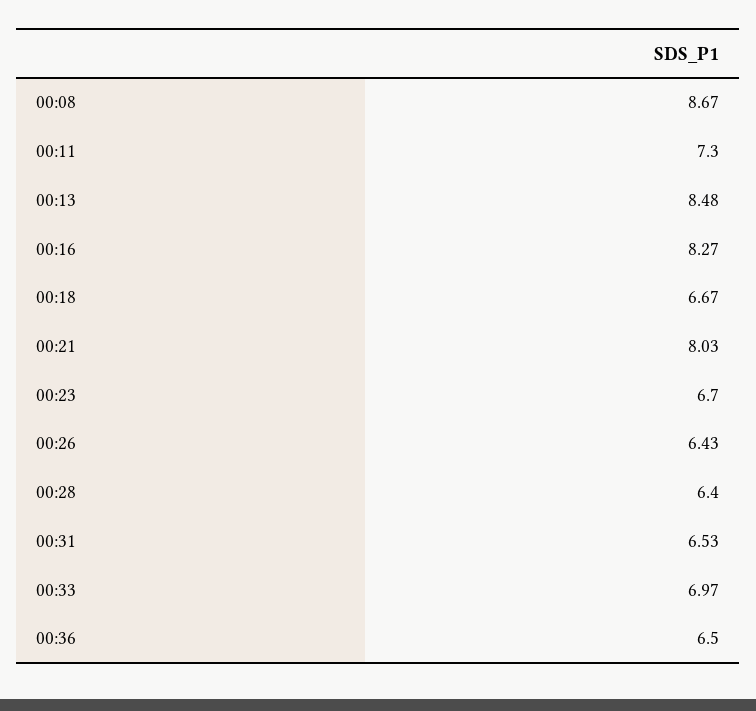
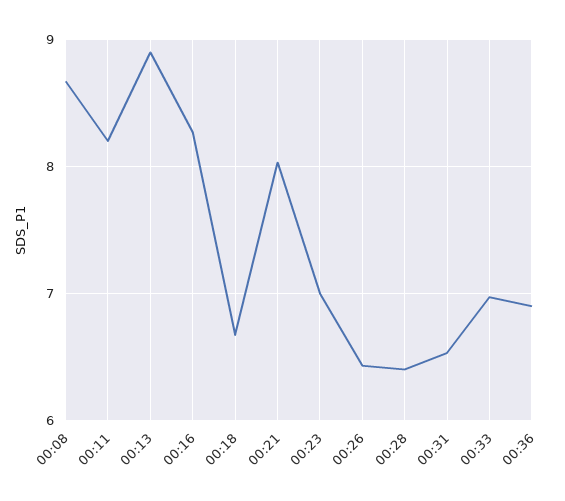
  {
    "00:08": 8.67,
-   "00:11": 7.3,
+   "00:11": 8.2,
-   "00:13": 8.48,
+   "00:13": 8.9,
    "00:16": 8.27,
    "00:18": 6.67,
    "00:21": 8.03,
-   "00:23": 6.7,
+   "00:23": 7,
    "00:26": 6.43,
    "00:28": 6.4,
    "00:31": 6.53,
    "00:33": 6.97,
-   "00:36": 6.5
+   "00:36": 6.9
  }

